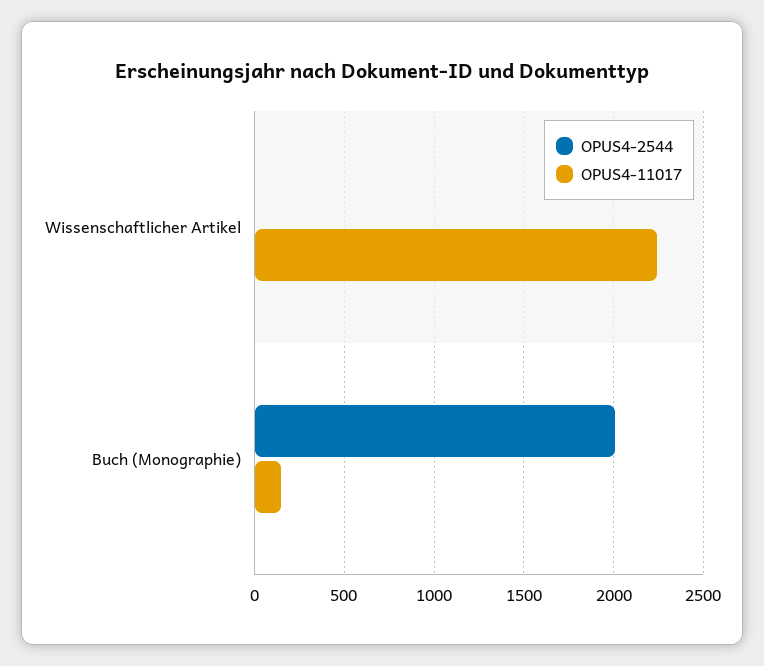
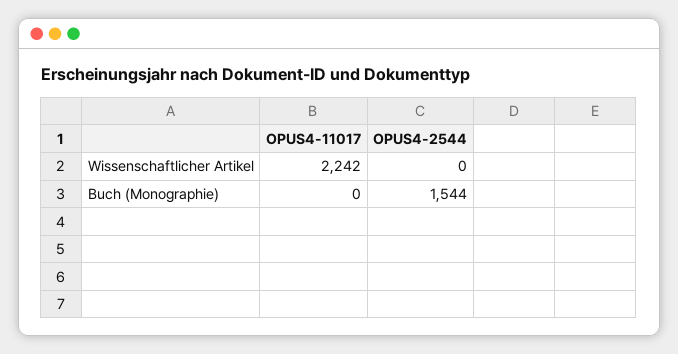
  {
    "OPUS4-2544": {
      "Wissenschaftlicher Artikel": 0,
-     "Buch (Monographie)": 2000
+     "Buch (Monographie)": 1544
    },
    "OPUS4-11017": {
      "Wissenschaftlicher Artikel": 2242,
-     "Buch (Monographie)": 150
+     "Buch (Monographie)": 0
    }
  }

